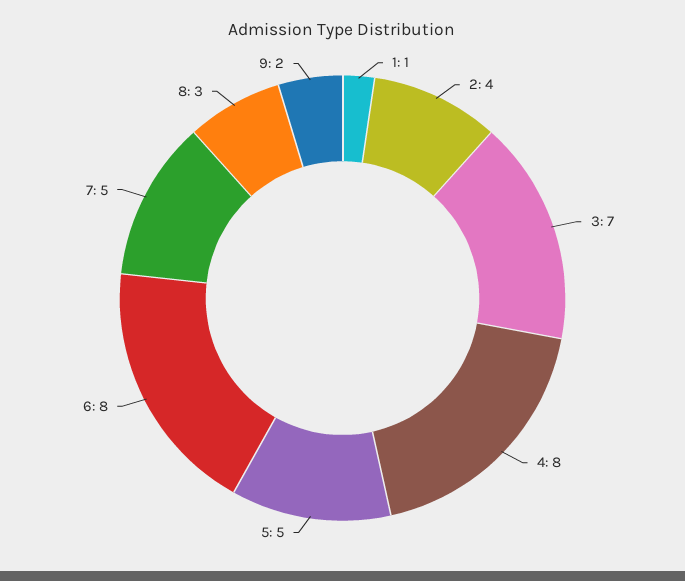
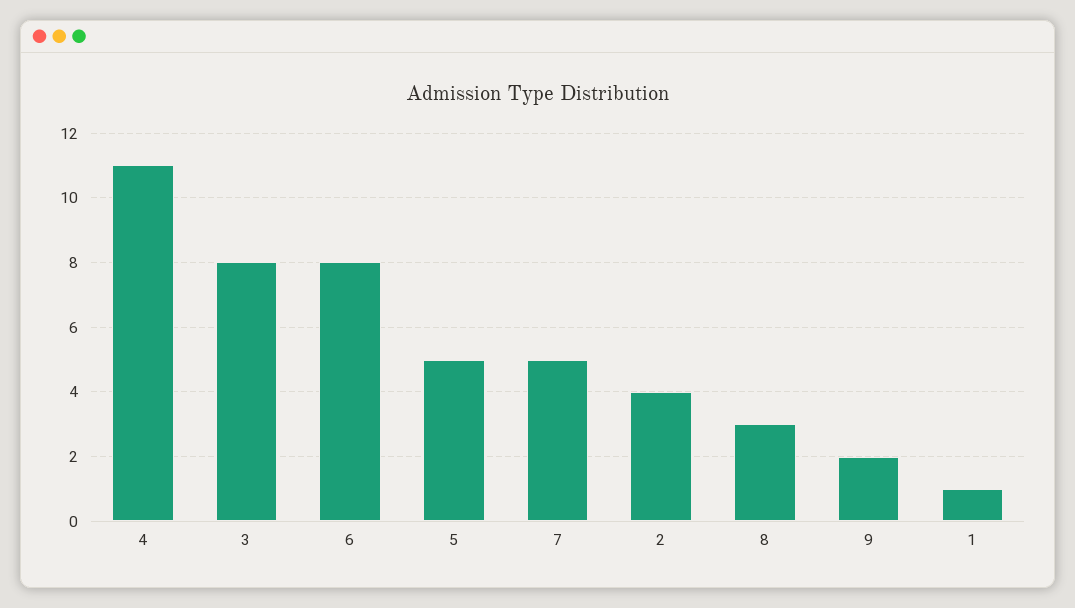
  {
    "1": 1,
    "2": 4,
-   "3": 7,
+   "3": 8,
-   "4": 8,
+   "4": 11,
    "5": 5,
    "6": 8,
    "7": 5,
    "8": 3,
    "9": 2
  }

